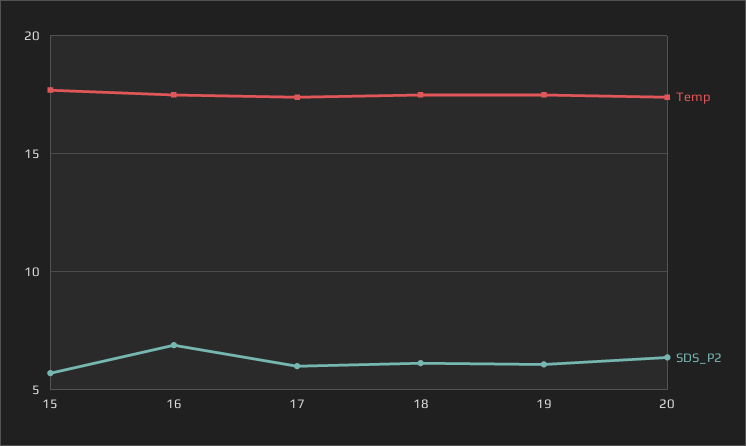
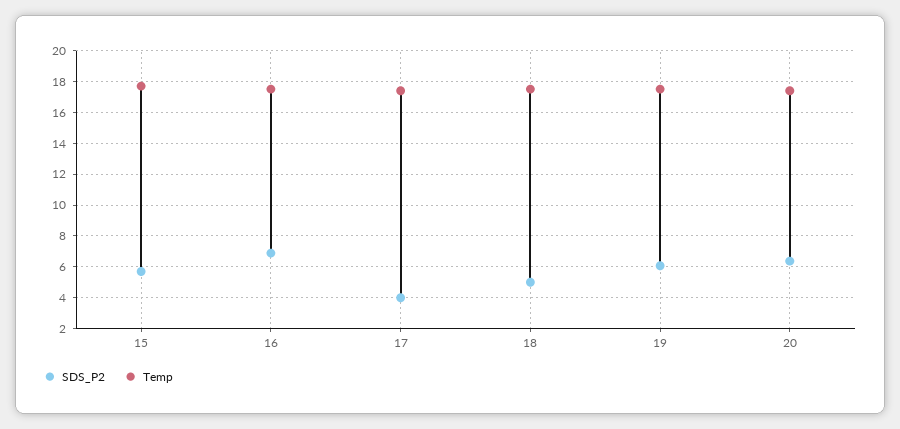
  {
    "Temp": {
      "15": 17.5,
      "16": 17.5,
      "17": 17.5,
      "18": 17.5,
      "19": 17.5,
      "20": 17.5
    },
    "SDS_P2": {
      "15": 5.5,
      "16": 7,
-     "17": 6,
+     "17": 4,
-     "18": 6,
+     "18": 5,
      "19": 6,
      "20": 6.5
    }
  }

